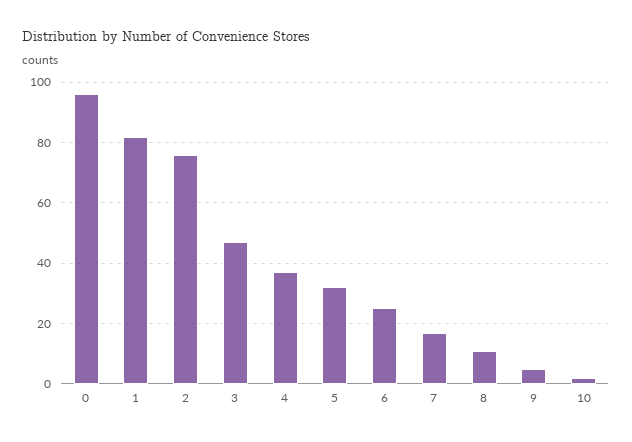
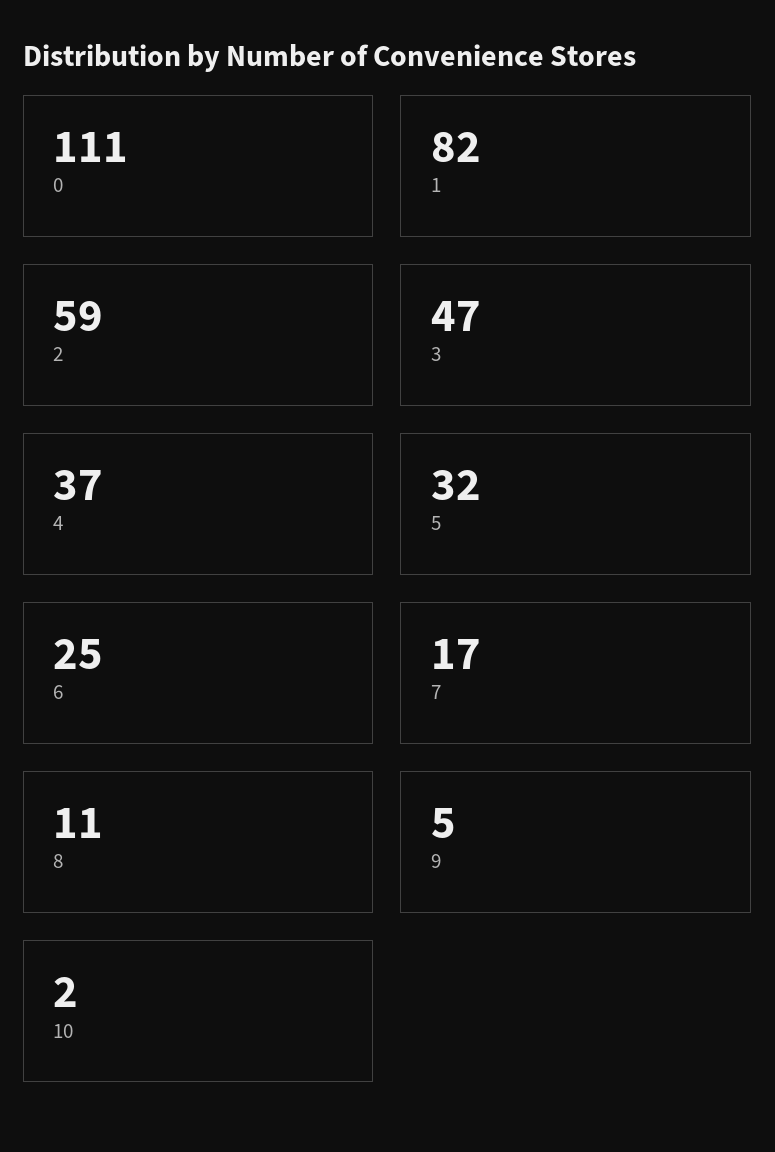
  {
-   "0": 95,
+   "0": 111,
    "1": 82,
-   "2": 75,
+   "2": 59,
    "3": 47,
    "4": 37,
    "5": 32,
    "6": 25,
    "7": 17,
    "8": 11,
    "9": 5,
    "10": 2
  }

